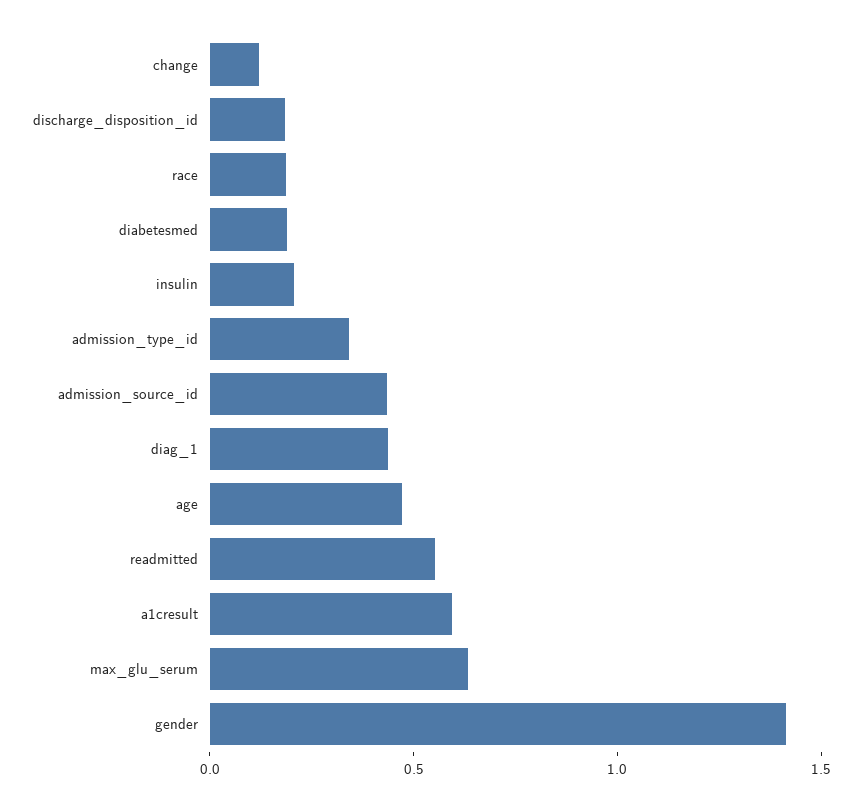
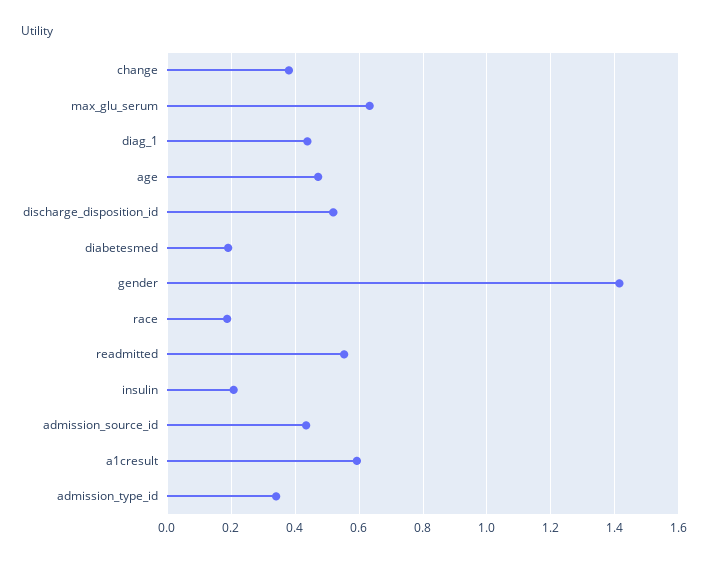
  {
-   "change": 0.1,
+   "change": 0.38,
-   "discharge_disposition_id": 0.2,
+   "discharge_disposition_id": 0.52,
    "race": 0.18,
    "diabetesmed": 0.2,
    "insulin": 0.2,
    "admission_type_id": 0.34,
    "admission_source_id": 0.44,
    "diag_1": 0.44,
    "age": 0.48,
    "readmitted": 0.56,
    "a1cresult": 0.6,
    "max_glu_serum": 0.64,
    "gender": 1.42
  }

